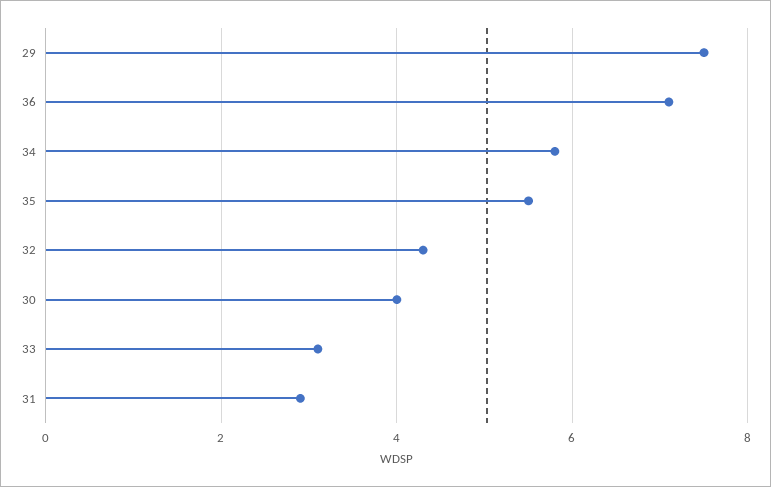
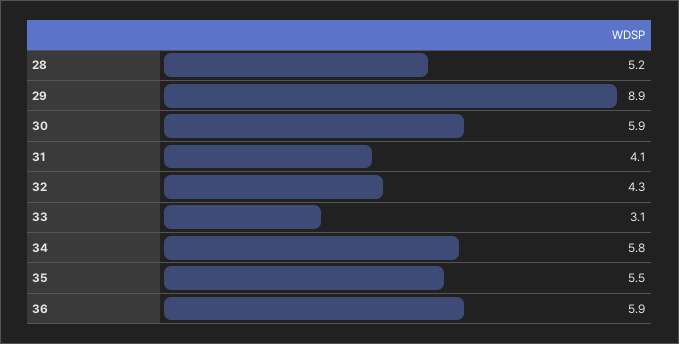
  {
-   "29": 7.5,
+   "29": 8.9,
-   "36": 7,
+   "36": 5.9,
    "34": 5.8,
    "35": 5.5,
    "32": 4.3,
-   "30": 4,
+   "30": 5.9,
    "33": 3.1,
-   "31": 3
+   "31": 4.1,
+   "28": 5.2
  }

